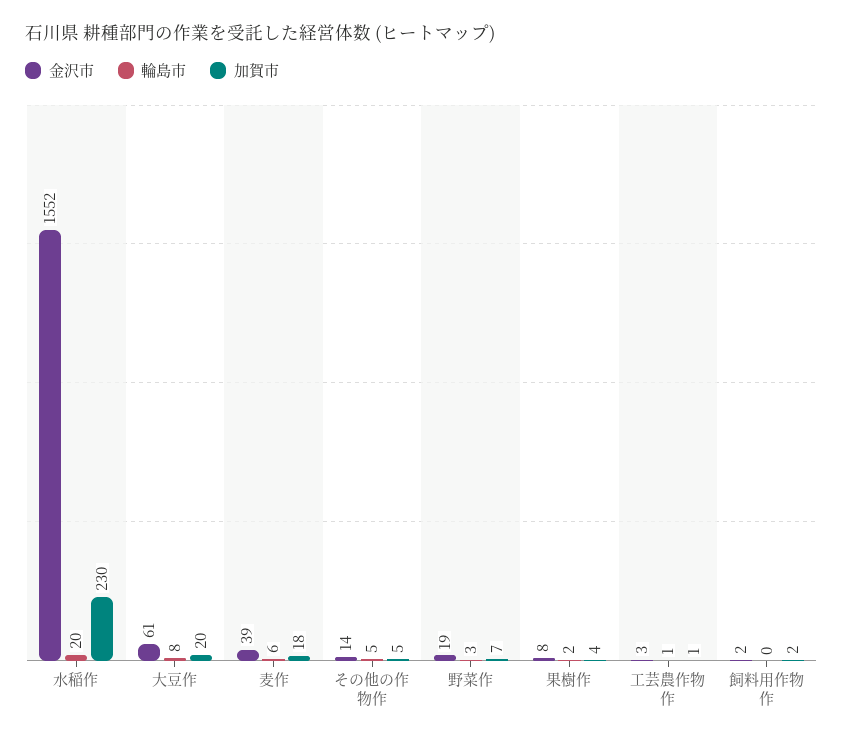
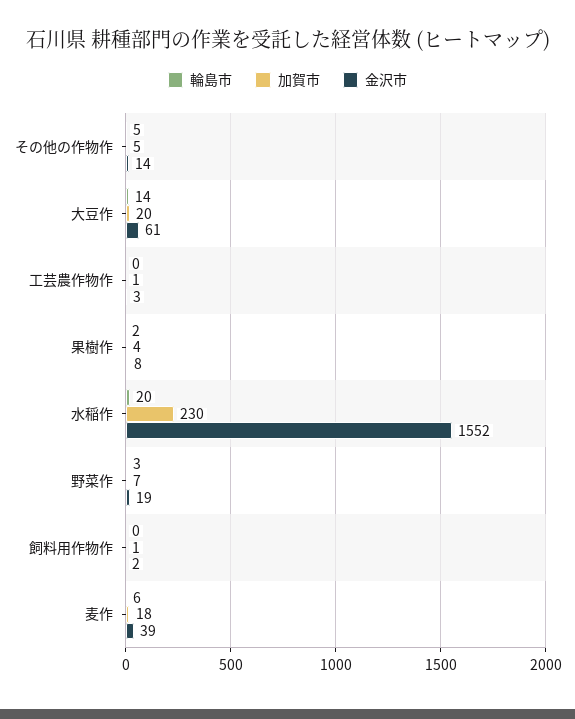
  {
    "金沢市": {
      "水稲作": 1552,
      "大豆作": 61,
      "麦作": 39,
      "その他の作物作": 14,
      "野菜作": 19,
      "果樹作": 8,
      "工芸農作物作": 3,
      "飼料用作物作": 2
    },
    "輪島市": {
      "水稲作": 20,
-     "大豆作": 8,
+     "大豆作": 14,
      "麦作": 6,
      "その他の作物作": 5,
      "野菜作": 3,
      "果樹作": 2,
-     "工芸農作物作": 1,
+     "工芸農作物作": 0,
      "飼料用作物作": 0
    },
    "加賀市": {
      "水稲作": 230,
      "大豆作": 20,
      "麦作": 18,
      "その他の作物作": 5,
      "野菜作": 7,
      "果樹作": 4,
      "工芸農作物作": 1,
-     "飼料用作物作": 2
+     "飼料用作物作": 1
    }
  }

